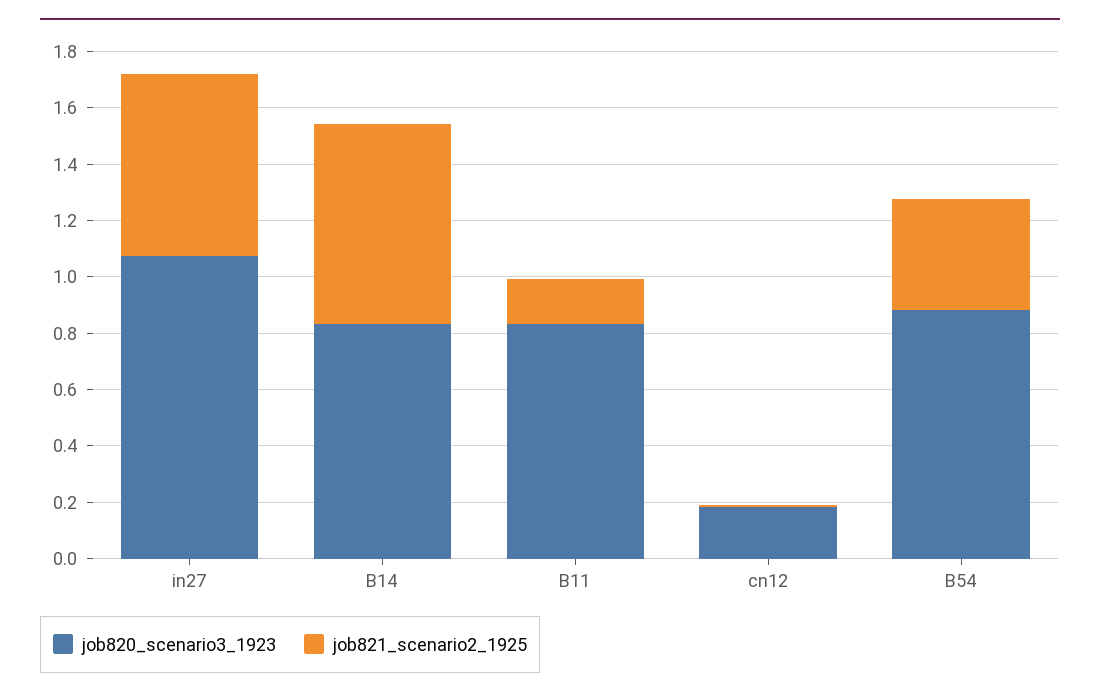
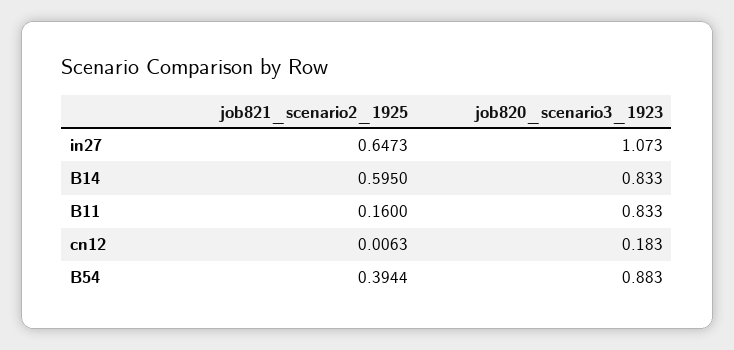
  {
    "job820_scenario3_1923": {
      "in27": 1.073,
      "B14": 0.833,
      "B11": 0.833,
      "cn12": 0.183,
      "B54": 0.883
    },
    "job821_scenario2_1925": {
      "in27": 0.6473,
-     "B14": 0.7,
+     "B14": 0.595,
      "B11": 0.16,
      "cn12": 0.0063,
      "B54": 0.3944
    }
  }

